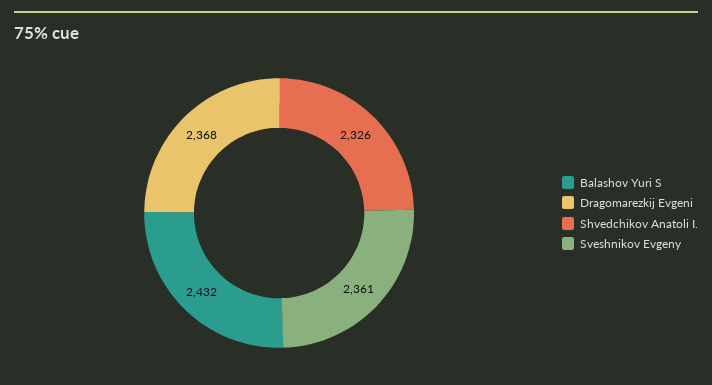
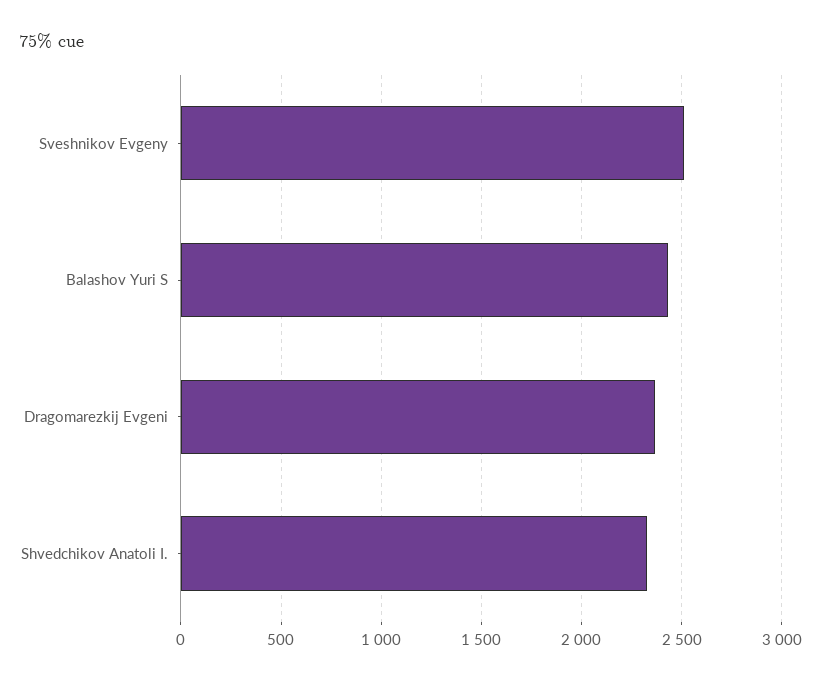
  {
    "Balashov Yuri S": 2432,
    "Dragomarezkij Evgeni": 2368,
    "Shvedchikov Anatoli I.": 2326,
-   "Sveshnikov Evgeny": 2361
+   "Sveshnikov Evgeny": 2500
  }

